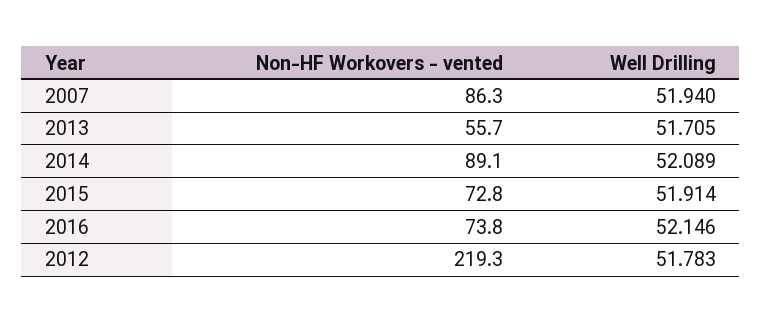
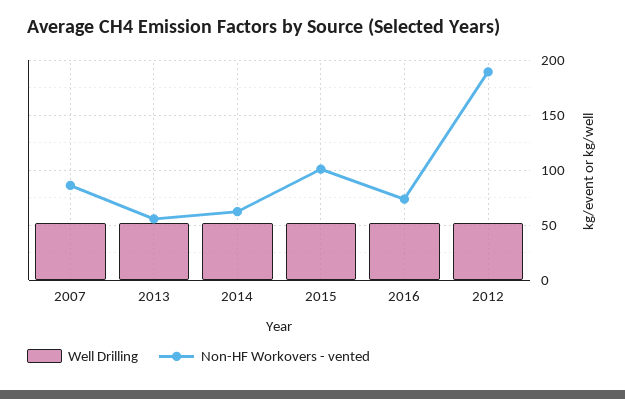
  {
    "Non-HF Workovers - vented": {
      "2007": 86.3,
      "2013": 55.7,
-     "2014": 89.1,
+     "2014": 60,
-     "2015": 72.8,
+     "2015": 100,
      "2016": 73.8,
-     "2012": 219.3
+     "2012": 190
    },
    "Well Drilling": {
      "2007": 51.94,
      "2013": 51.705,
      "2014": 52.089,
      "2015": 51.914,
      "2016": 52.146,
      "2012": 51.783
    }
  }

